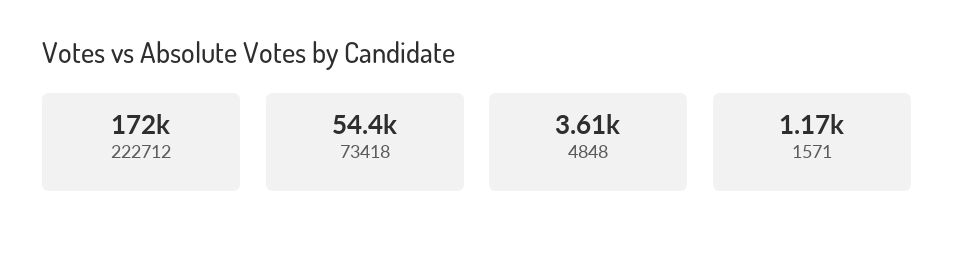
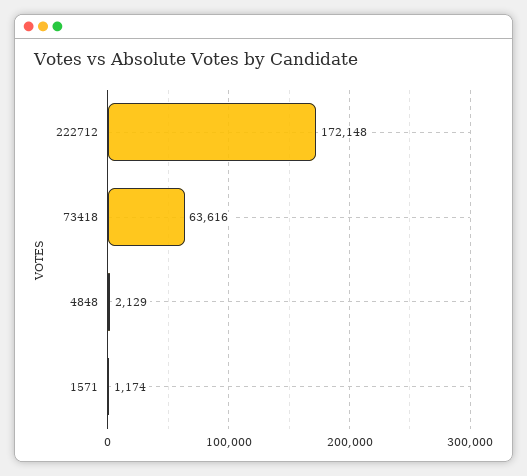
  {
    "222712": 172148,
-   "73418": 54400,
+   "73418": 63616,
-   "4848": 3610,
+   "4848": 2129,
    "1571": 1174
  }

